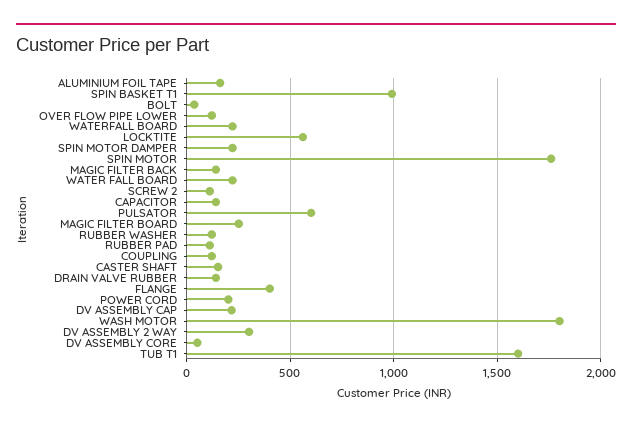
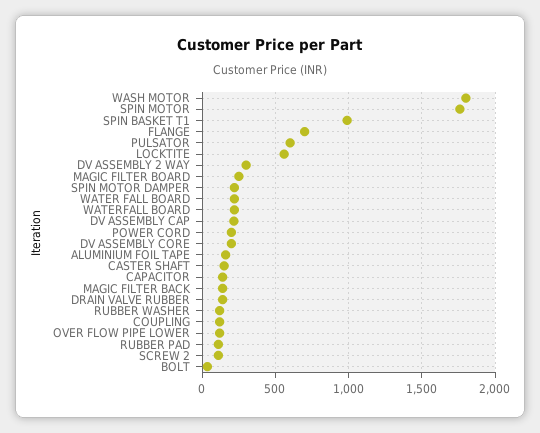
  {
    "ALUMINIUM FOIL TAPE": 150,
    "SPIN BASKET T1": 1000,
    "BOLT": 50,
    "OVER FLOW PIPE LOWER": 100,
    "WATERFALL BOARD": 200,
    "LOCKTITE": 550,
    "SPIN MOTOR DAMPER": 200,
    "SPIN MOTOR": 1750,
    "MAGIC FILTER BACK": 150,
    "WATER FALL BOARD": 200,
    "SCREW 2": 100,
    "CAPACITOR": 150,
    "PULSATOR": 600,
    "MAGIC FILTER BOARD": 250,
    "RUBBER WASHER": 100,
    "RUBBER PAD": 100,
    "COUPLING": 100,
    "CASTER SHAFT": 150,
    "DRAIN VALVE RUBBER": 150,
-   "FLANGE": 400,
+   "FLANGE": 700,
    "POWER CORD": 200,
    "DV ASSEMBLY CAP": 200,
    "WASH MOTOR": 1800,
    "DV ASSEMBLY 2 WAY": 300,
-   "DV ASSEMBLY CORE": 50,
+   "DV ASSEMBLY CORE": 200
-   "TUB T1": 1600
  }

